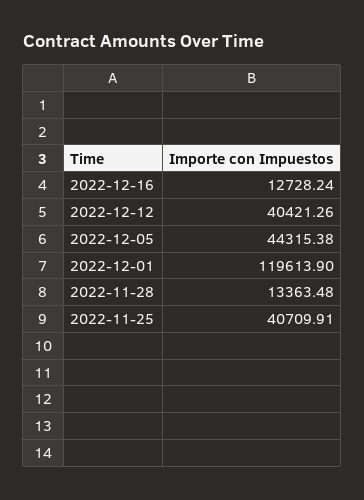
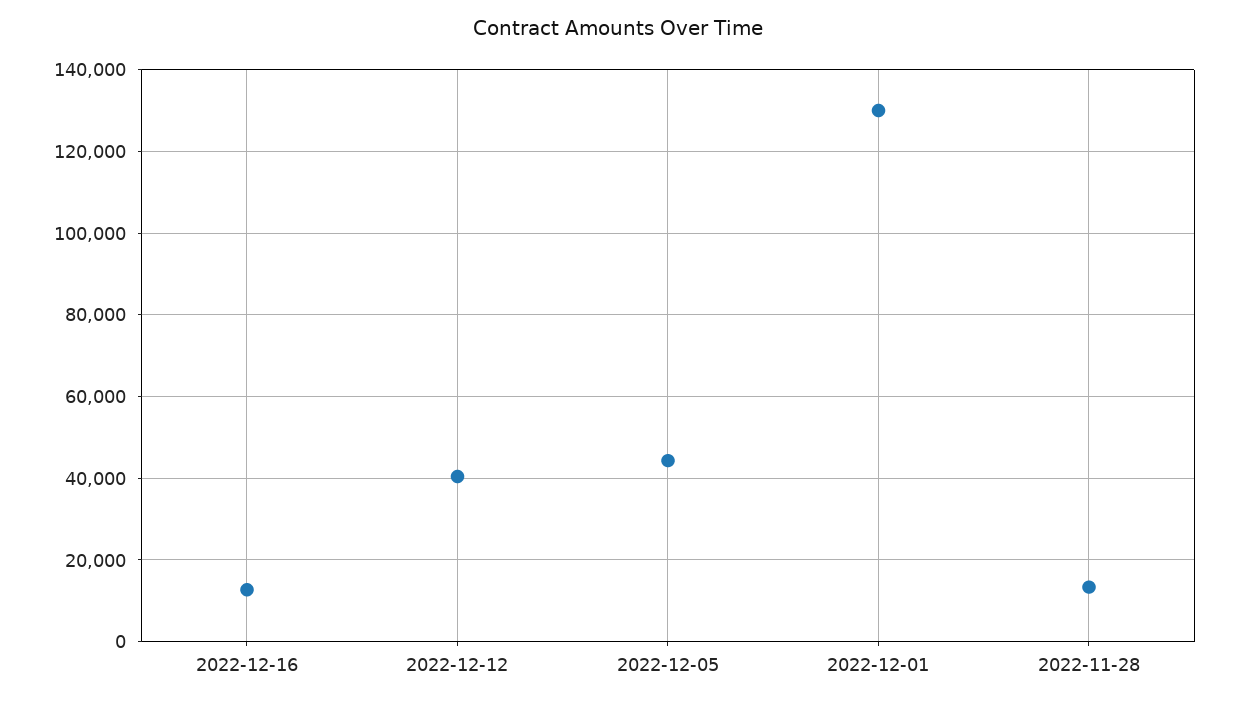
  {
    "2022-12-16": 12728.24,
    "2022-12-12": 40421.26,
    "2022-12-05": 44315.38,
-   "2022-12-01": 119613.9,
+   "2022-12-01": 130000,
-   "2022-11-28": 13363.48,
+   "2022-11-28": 13363.48
-   "2022-11-25": 40709.91
  }

